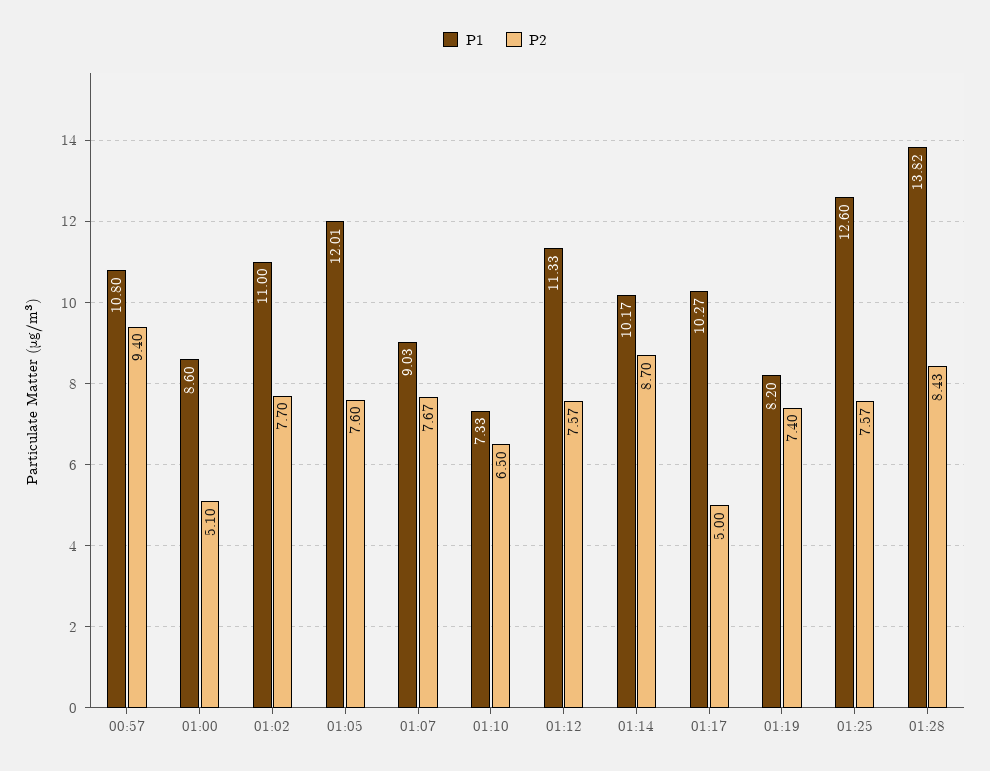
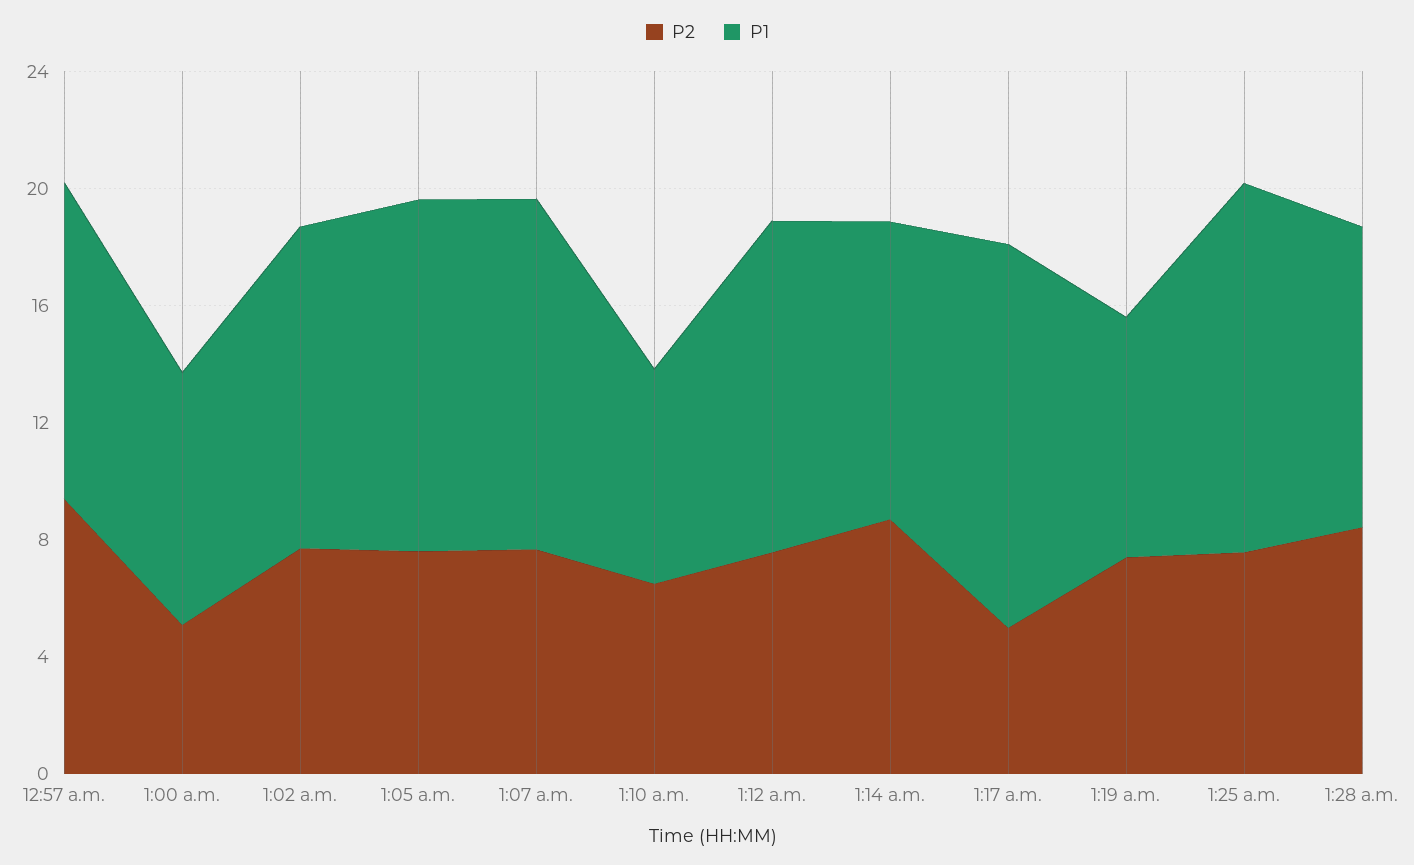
  {
    "P1": {
      "00:57": 10.8,
      "01:00": 8.6,
      "01:02": 11,
      "01:05": 12.01,
-     "01:07": 9.03,
+     "01:07": 12,
      "01:10": 7.33,
      "01:12": 11.33,
      "01:14": 10.17,
-     "01:17": 10.27,
+     "01:17": 13,
      "01:19": 8.2,
      "01:25": 12.6,
-     "01:28": 13.82
+     "01:28": 10
    },
    "P2": {
      "00:57": 9.4,
      "01:00": 5.1,
      "01:02": 7.7,
      "01:05": 7.6,
      "01:07": 7.67,
      "01:10": 6.5,
      "01:12": 7.57,
      "01:14": 8.7,
      "01:17": 5,
      "01:19": 7.4,
      "01:25": 7.57,
      "01:28": 8.43
    }
  }

